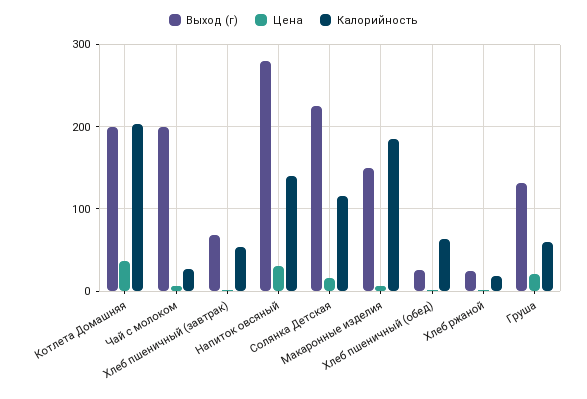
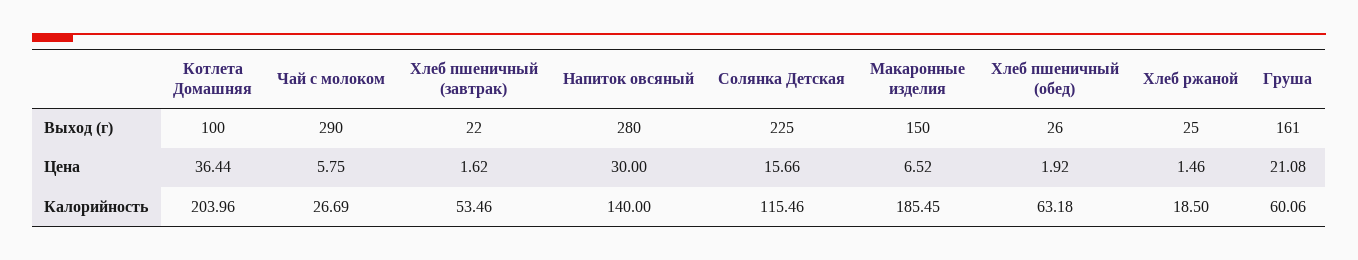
  {
    "Выход (г)": {
-     "Котлета Домашняя": 200,
+     "Котлета Домашняя": 100,
-     "Чай с молоком": 200,
+     "Чай с молоком": 290,
-     "Хлеб пшеничный (завтрак)": 70,
+     "Хлеб пшеничный (завтрак)": 22,
      "Напиток овсяный": 280,
      "Солянка Детская": 225,
      "Макаронные изделия": 150,
      "Хлеб пшеничный (обед)": 26,
      "Хлеб ржаной": 25,
-     "Груша": 130
+     "Груша": 161
    },
    "Цена": {
      "Котлета Домашняя": 36.44,
      "Чай с молоком": 5.75,
      "Хлеб пшеничный (завтрак)": 1.62,
      "Напиток овсяный": 30,
      "Солянка Детская": 15.66,
      "Макаронные изделия": 6.52,
      "Хлеб пшеничный (обед)": 1.92,
      "Хлеб ржаной": 1.46,
      "Груша": 21.08
    },
    "Калорийность": {
      "Котлета Домашняя": 203.96,
      "Чай с молоком": 26.69,
      "Хлеб пшеничный (завтрак)": 53.46,
      "Напиток овсяный": 140,
      "Солянка Детская": 115.46,
      "Макаронные изделия": 185.45,
      "Хлеб пшеничный (обед)": 63.18,
      "Хлеб ржаной": 18.5,
      "Груша": 60.06
    }
  }

